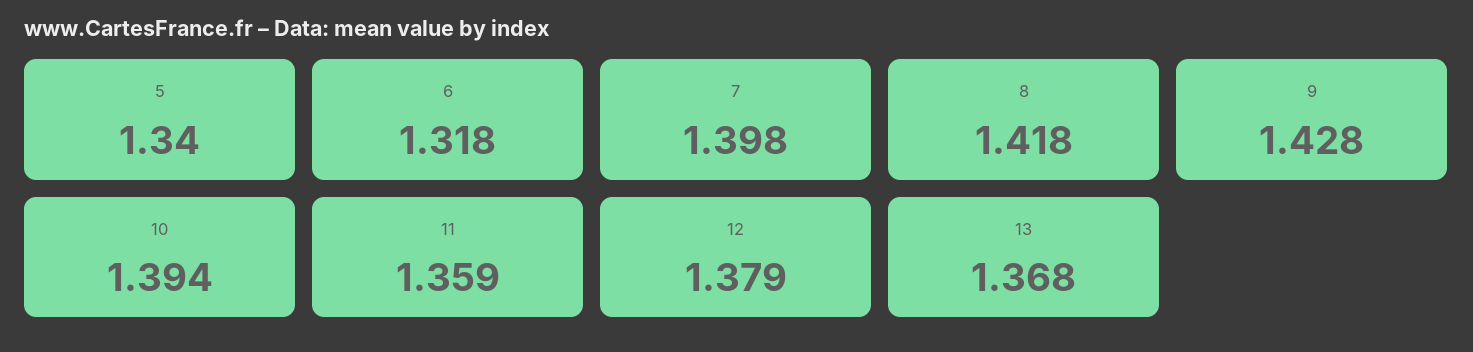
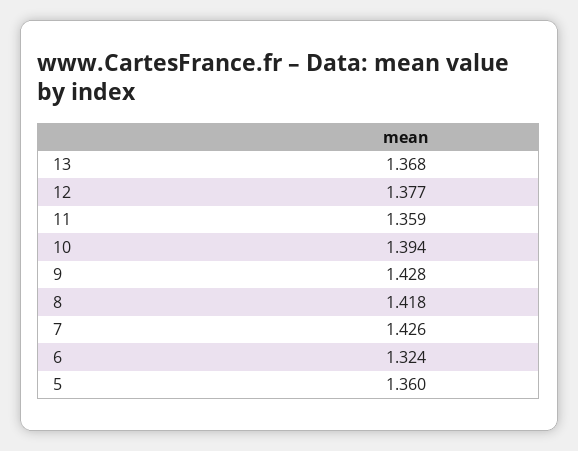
  {
-   "5": 1.34,
+   "5": 1.36,
-   "6": 1.318,
+   "6": 1.324,
-   "7": 1.398,
+   "7": 1.426,
    "8": 1.418,
    "9": 1.428,
    "10": 1.394,
    "11": 1.359,
-   "12": 1.379,
+   "12": 1.377,
    "13": 1.368
  }

